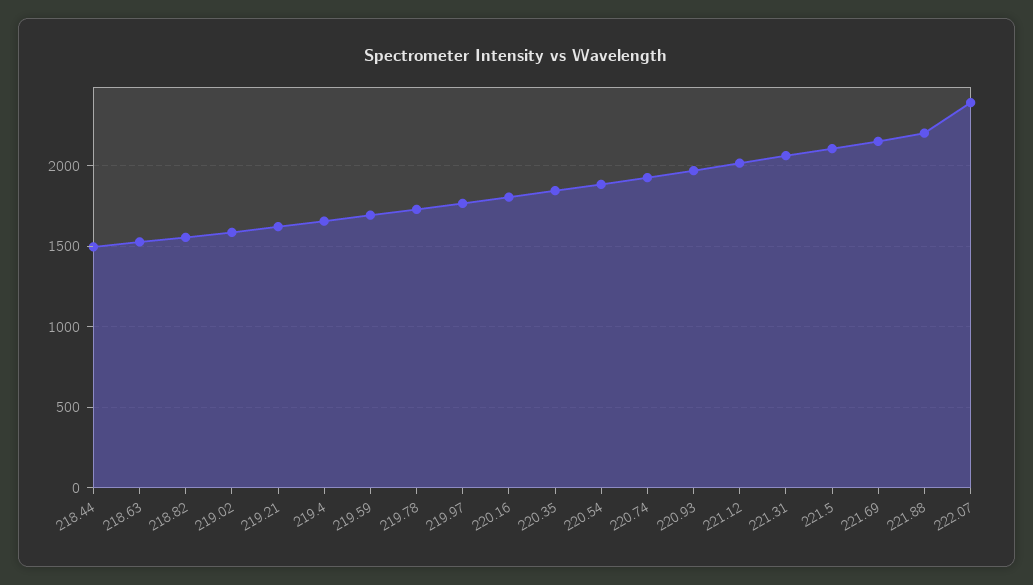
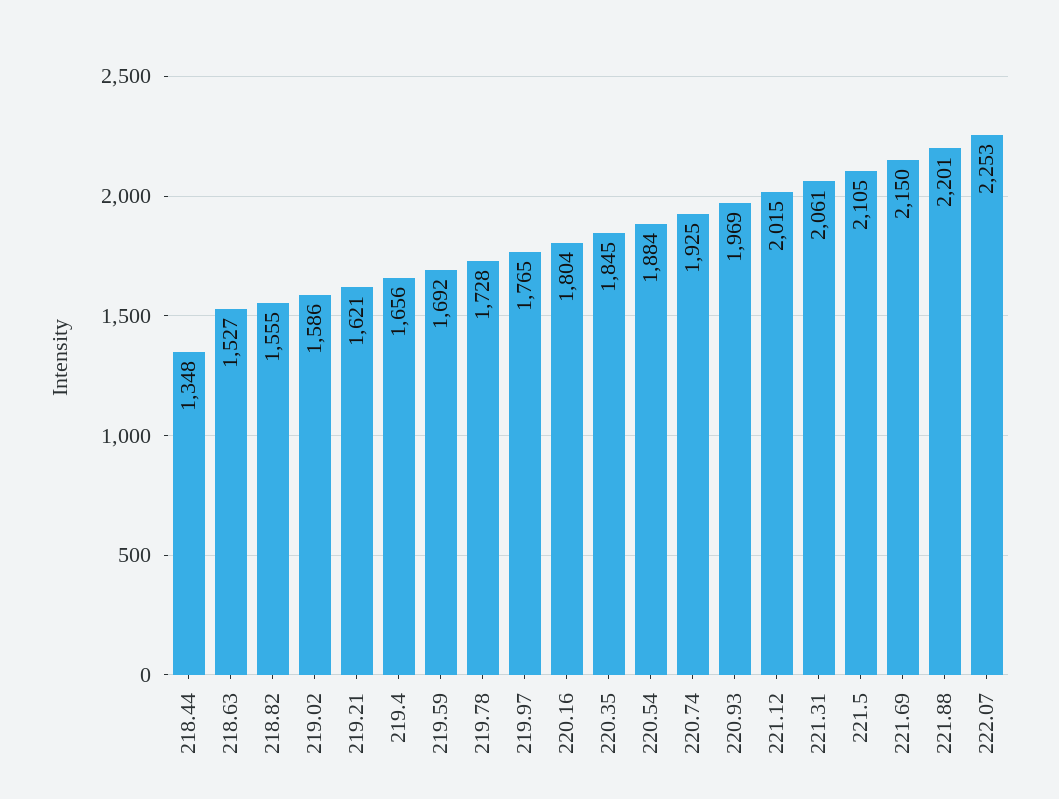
  {
-   "218.44": 1500,
+   "218.44": 1348,
    "218.63": 1527,
    "218.82": 1555,
    "219.02": 1586,
    "219.21": 1621,
    "219.4": 1656,
    "219.59": 1692,
    "219.78": 1728,
    "219.97": 1765,
    "220.16": 1804,
    "220.35": 1845,
    "220.54": 1884,
    "220.74": 1925,
    "220.93": 1969,
    "221.12": 2015,
    "221.31": 2061,
    "221.5": 2105,
    "221.69": 2150,
    "221.88": 2201,
-   "222.07": 2400
+   "222.07": 2253
  }

